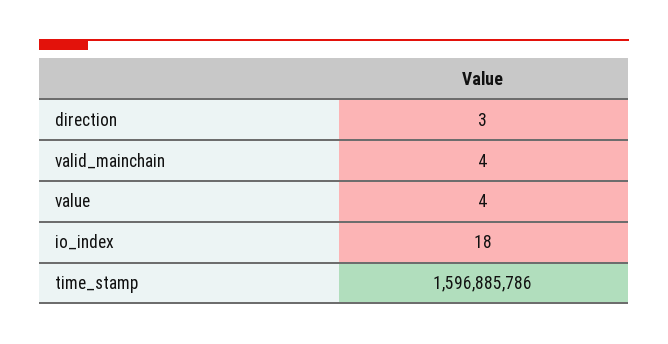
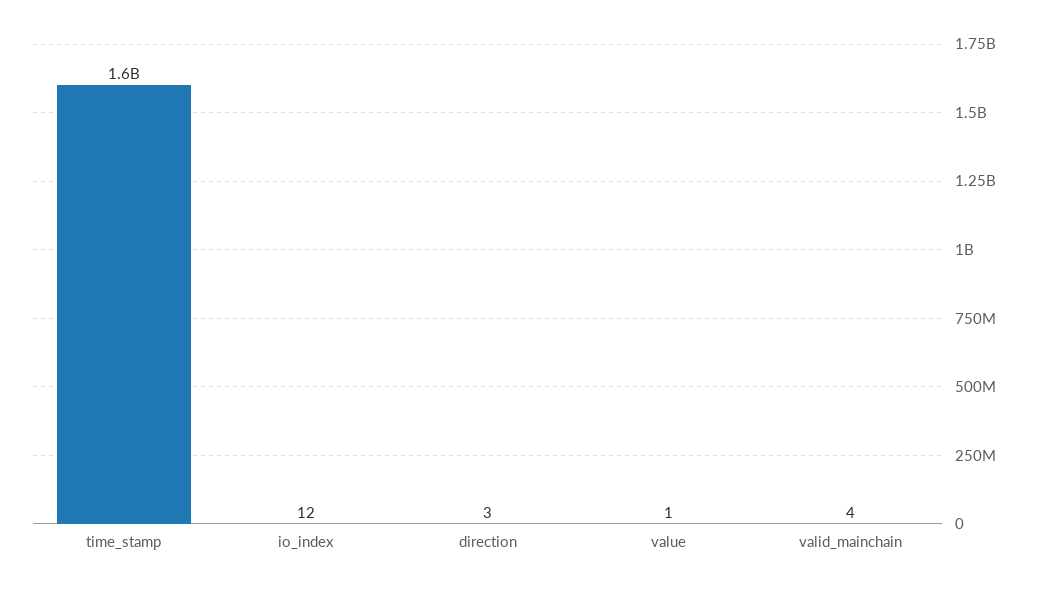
  {
    "direction": 3,
    "valid_mainchain": 4,
-   "value": 4,
+   "value": 1,
-   "io_index": 18,
+   "io_index": 12,
    "time_stamp": 1596885786
  }

